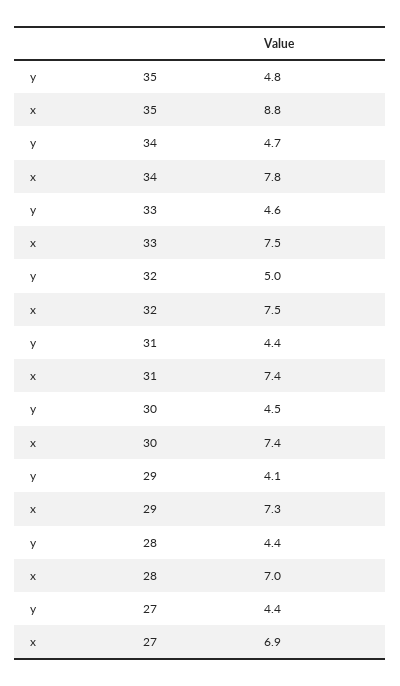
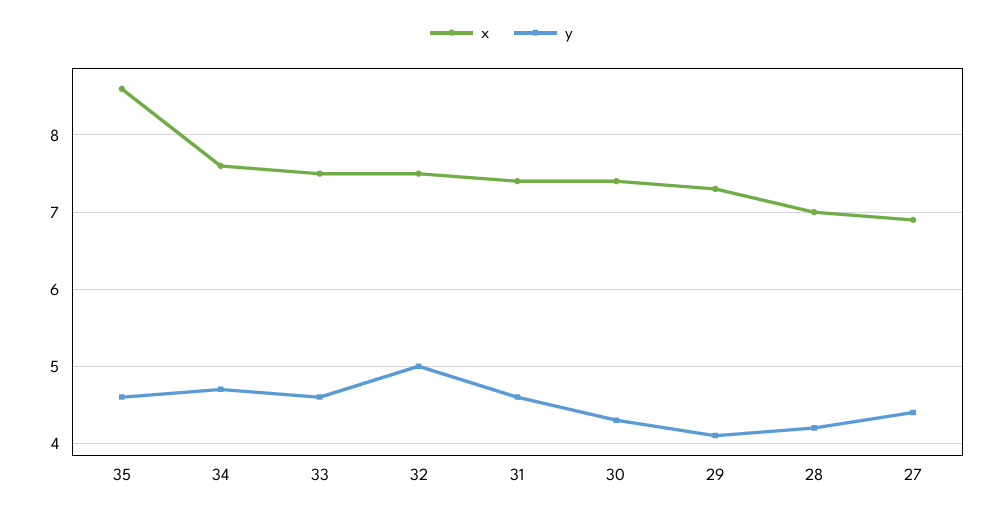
  {
    "y": {
-     "35": 4.8,
+     "35": 4.6,
      "34": 4.7,
      "33": 4.6,
      "32": 5,
-     "31": 4.4,
+     "31": 4.6,
-     "30": 4.5,
+     "30": 4.3,
      "29": 4.1,
-     "28": 4.4,
+     "28": 4.2,
      "27": 4.4
    },
    "x": {
-     "35": 8.8,
+     "35": 8.6,
-     "34": 7.8,
+     "34": 7.6,
      "33": 7.5,
      "32": 7.5,
      "31": 7.4,
      "30": 7.4,
      "29": 7.3,
      "28": 7,
      "27": 6.9
    }
  }

